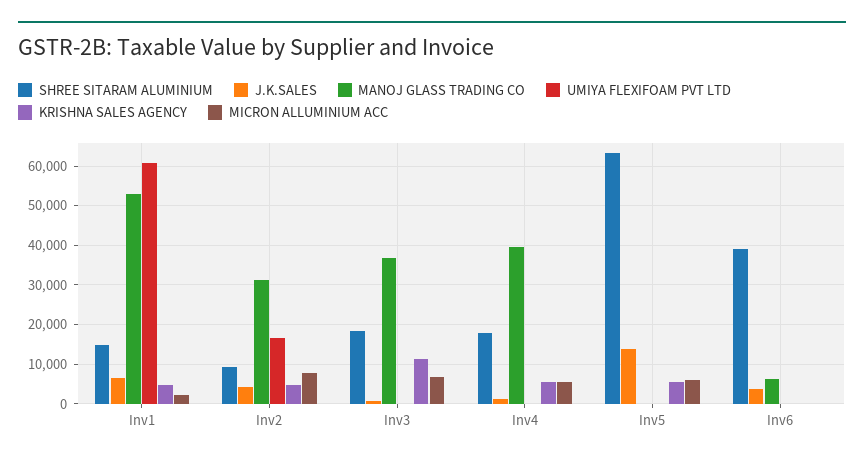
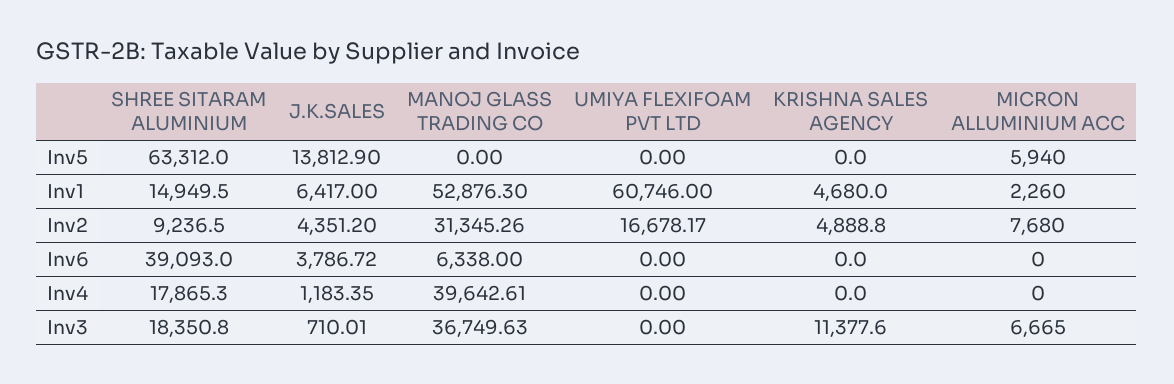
  {
    "SHREE SITARAM ALUMINIUM": {
      "Inv1": 14949.5,
      "Inv2": 9236.5,
      "Inv3": 18350.8,
      "Inv4": 17865.3,
      "Inv5": 63312,
      "Inv6": 39093
    },
    "J.K.SALES": {
      "Inv1": 6417,
      "Inv2": 4351.2,
      "Inv3": 710.01,
      "Inv4": 1183.35,
      "Inv5": 13812.9,
      "Inv6": 3786.72
    },
    "MANOJ GLASS TRADING CO": {
      "Inv1": 52876.3,
      "Inv2": 31345.26,
      "Inv3": 36749.63,
      "Inv4": 39642.61,
      "Inv5": 0,
      "Inv6": 6338
    },
    "UMIYA FLEXIFOAM PVT LTD": {
      "Inv1": 60746,
      "Inv2": 16678.17,
      "Inv3": 0,
      "Inv4": 0,
      "Inv5": 0,
      "Inv6": 0
    },
    "KRISHNA SALES AGENCY": {
      "Inv1": 4680,
      "Inv2": 4888.8,
      "Inv3": 11377.6,
-     "Inv4": 6000,
+     "Inv4": 0,
-     "Inv5": 6000,
+     "Inv5": 0,
      "Inv6": 0
    },
    "MICRON ALLUMINIUM ACC": {
      "Inv1": 2260,
      "Inv2": 7680,
      "Inv3": 6665,
-     "Inv4": 6000,
+     "Inv4": 0,
      "Inv5": 5940,
      "Inv6": 0
    }
  }

